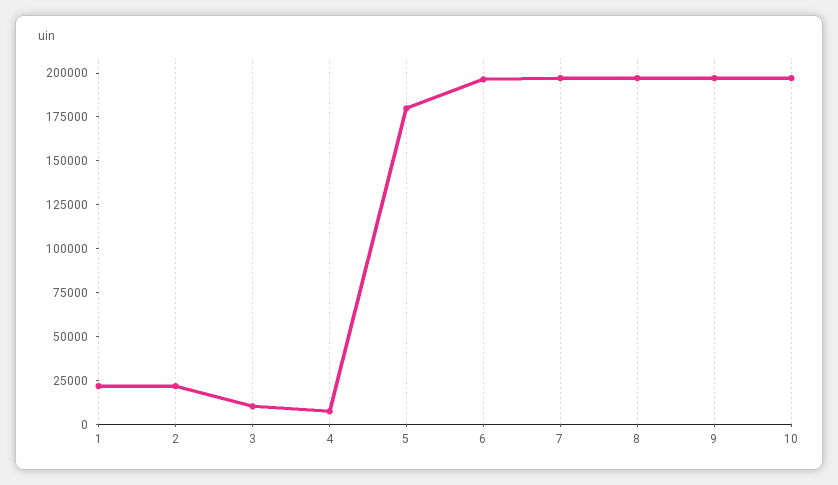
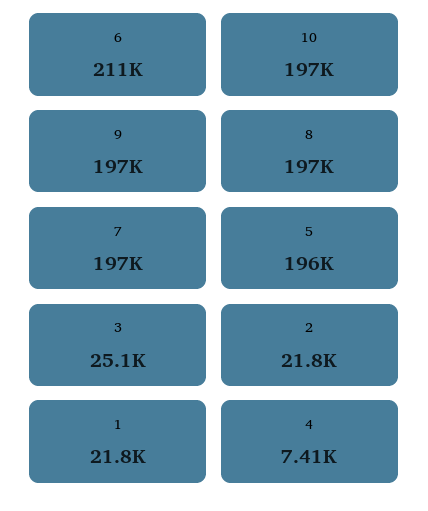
  {
    "1": 21800,
    "2": 21800,
-   "3": 10000,
+   "3": 25100,
    "4": 7410,
-   "5": 180000,
+   "5": 196000,
-   "6": 195000,
+   "6": 211000,
    "7": 197000,
    "8": 197000,
    "9": 197000,
    "10": 197000
  }

